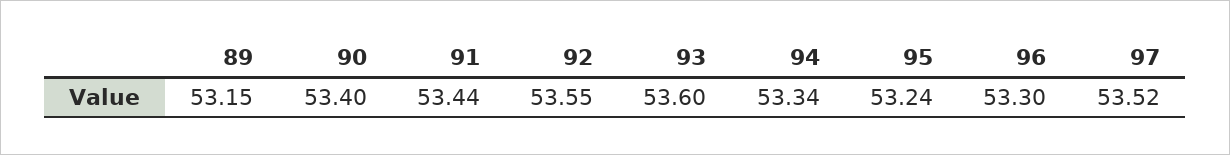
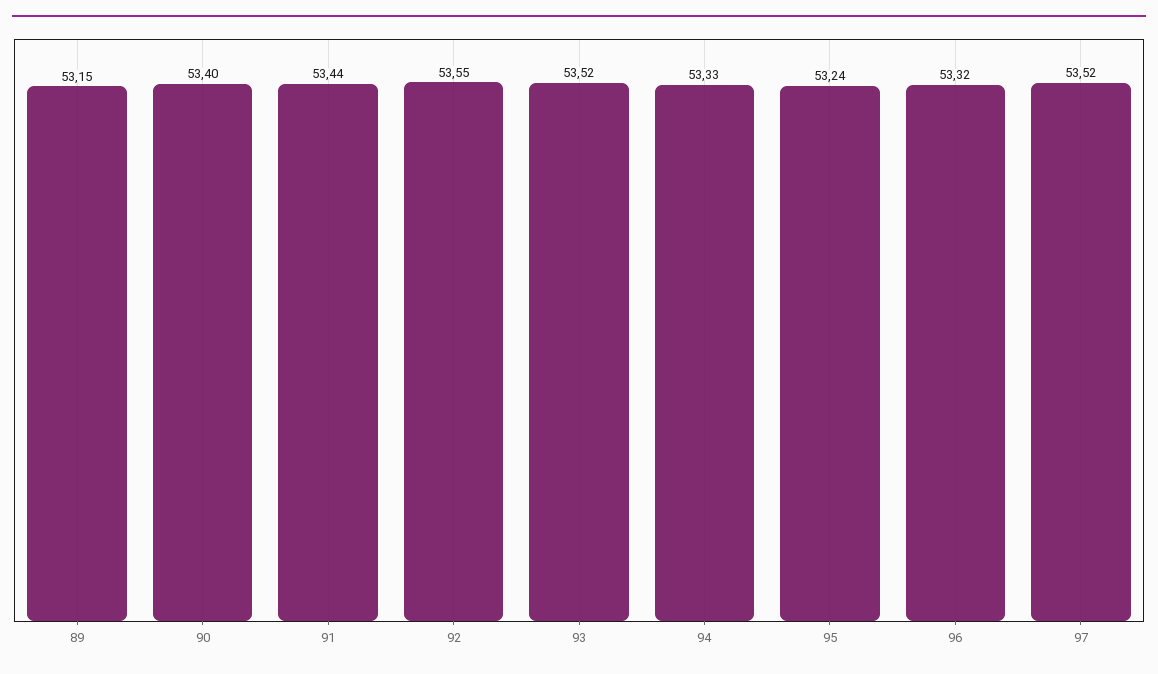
  {
    "89": 53.15,
    "90": 53.4,
    "91": 53.44,
    "92": 53.55,
-   "93": 53.6,
+   "93": 53.52,
-   "94": 53.34,
+   "94": 53.33,
    "95": 53.24,
-   "96": 53.3,
+   "96": 53.32,
    "97": 53.52
  }

